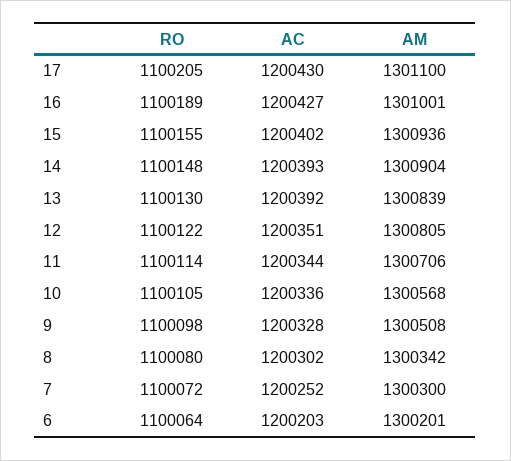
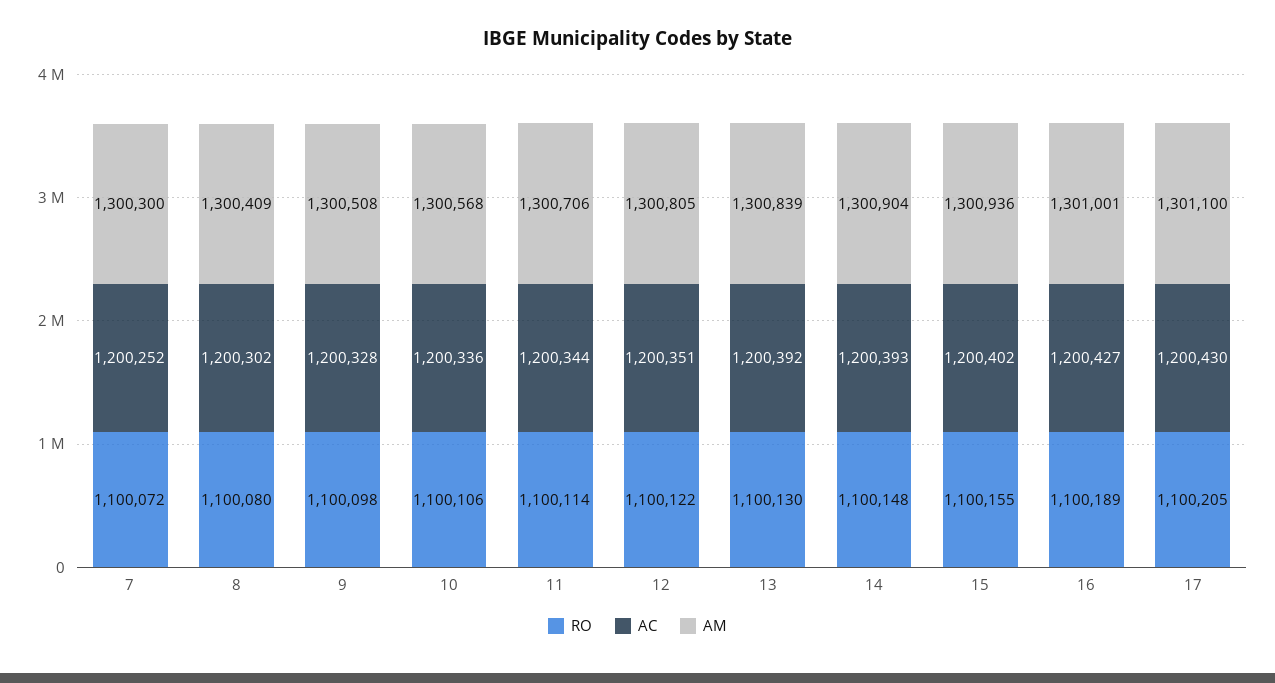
  {
    "RO": {
      "17": 1100205,
      "16": 1100189,
      "15": 1100155,
      "14": 1100148,
      "13": 1100130,
      "12": 1100122,
      "11": 1100114,
-     "10": 1100105,
+     "10": 1100106,
      "9": 1100098,
      "8": 1100080,
-     "7": 1100072,
+     "7": 1100072
-     "6": 1100064
    },
    "AC": {
      "17": 1200430,
      "16": 1200427,
      "15": 1200402,
      "14": 1200393,
      "13": 1200392,
      "12": 1200351,
      "11": 1200344,
      "10": 1200336,
      "9": 1200328,
      "8": 1200302,
-     "7": 1200252,
+     "7": 1200252
-     "6": 1200203
    },
    "AM": {
      "17": 1301100,
      "16": 1301001,
      "15": 1300936,
      "14": 1300904,
      "13": 1300839,
      "12": 1300805,
      "11": 1300706,
      "10": 1300568,
      "9": 1300508,
-     "8": 1300342,
+     "8": 1300409,
-     "7": 1300300,
+     "7": 1300300
-     "6": 1300201
    }
  }

